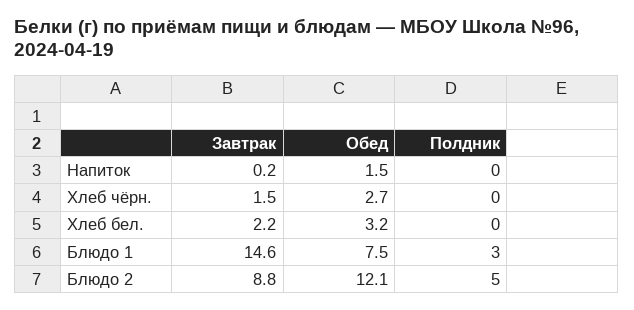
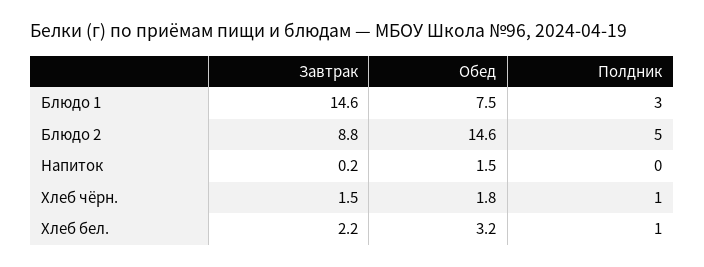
  {
    "Завтрак": {
      "Напиток": 0.2,
      "Хлеб чёрн.": 1.5,
      "Хлеб бел.": 2.2,
      "Блюдо 1": 14.6,
      "Блюдо 2": 8.8
    },
    "Обед": {
      "Напиток": 1.5,
-     "Хлеб чёрн.": 2.7,
+     "Хлеб чёрн.": 1.8,
      "Хлеб бел.": 3.2,
      "Блюдо 1": 7.5,
-     "Блюдо 2": 12.1
+     "Блюдо 2": 14.6
    },
    "Полдник": {
      "Напиток": 0,
-     "Хлеб чёрн.": 0,
+     "Хлеб чёрн.": 1,
-     "Хлеб бел.": 0,
+     "Хлеб бел.": 1,
      "Блюдо 1": 3,
      "Блюдо 2": 5
    }
  }

